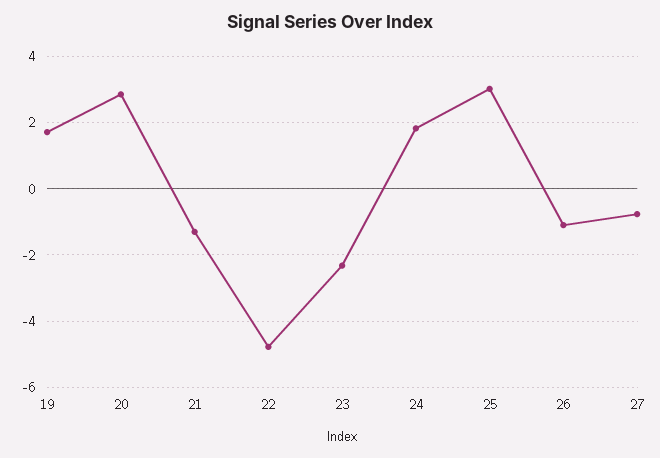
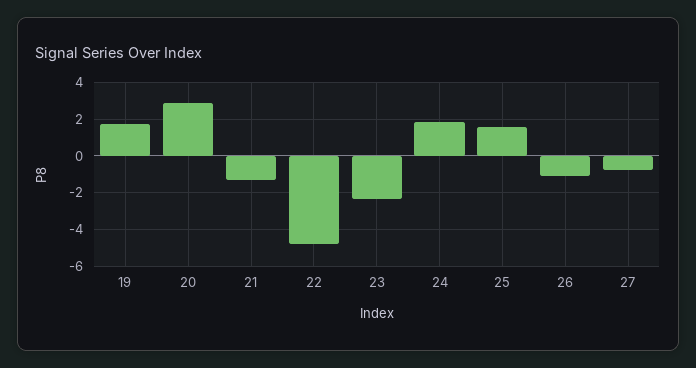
  {
    "19": 1.8,
    "20": 2.8,
    "21": -1.4,
    "22": -4.8,
    "23": -2.4,
    "24": 1.8,
-   "25": 3,
+   "25": 1.5,
    "26": -1.2,
    "27": -0.8
  }

